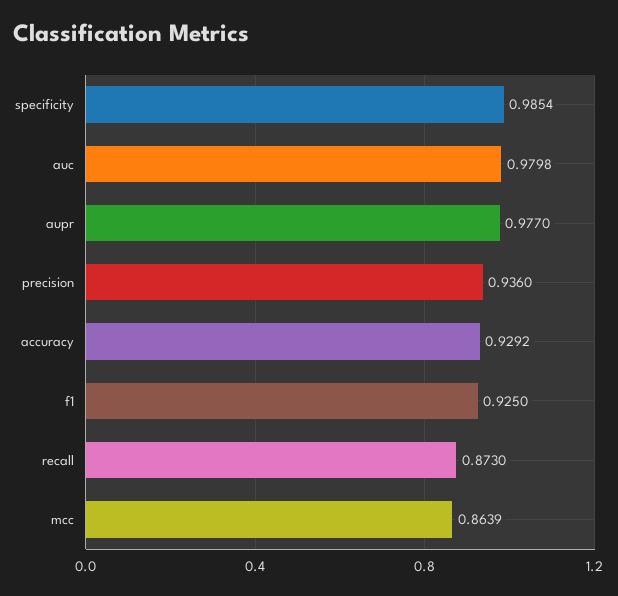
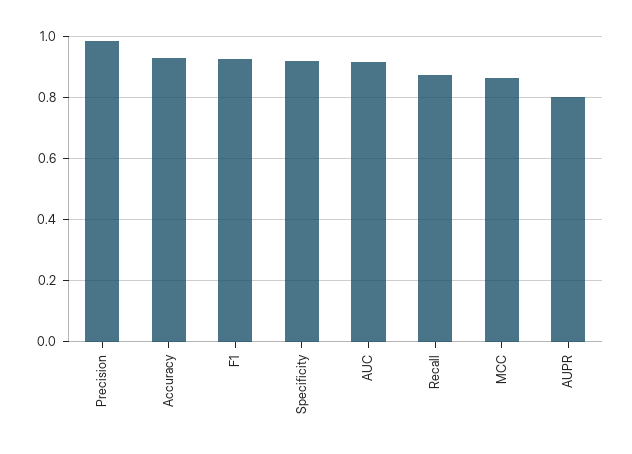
  {
-   "specificity": 0.9854,
+   "specificity": 0.92,
-   "auc": 0.9798,
+   "auc": 0.92,
-   "aupr": 0.977,
+   "aupr": 0.8,
-   "precision": 0.936,
+   "precision": 0.98,
    "accuracy": 0.9292,
    "f1": 0.925,
    "recall": 0.873,
    "mcc": 0.8639
  }

